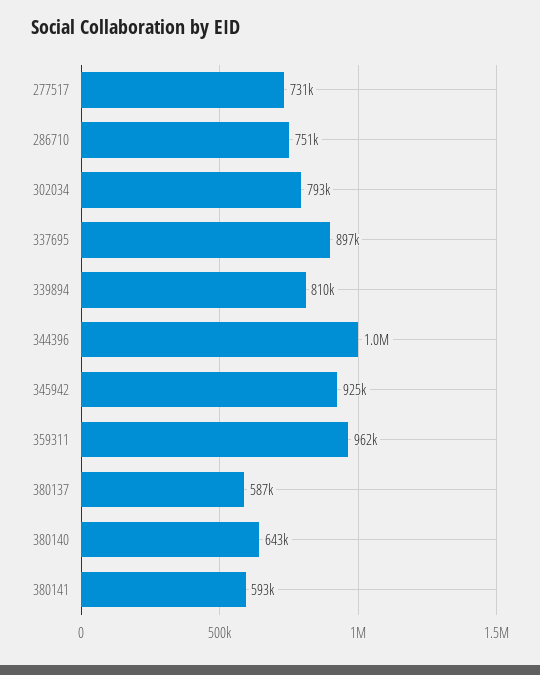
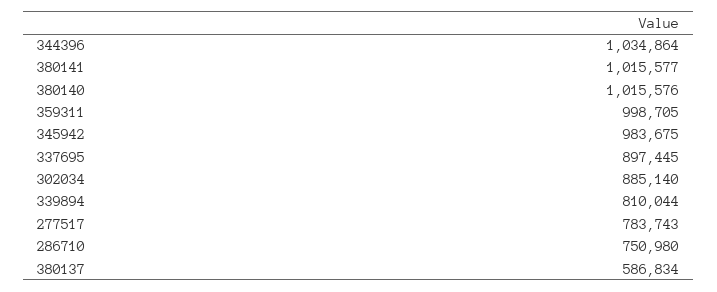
  {
-   "277517": 731000,
+   "277517": 783743,
    "286710": 750980,
-   "302034": 793000,
+   "302034": 885140,
    "337695": 897445,
    "339894": 810044,
    "344396": 1034864,
-   "345942": 925000,
+   "345942": 983675,
-   "359311": 962000,
+   "359311": 998705,
    "380137": 586834,
-   "380140": 643000,
+   "380140": 1015576,
-   "380141": 593000
+   "380141": 1015577
  }

